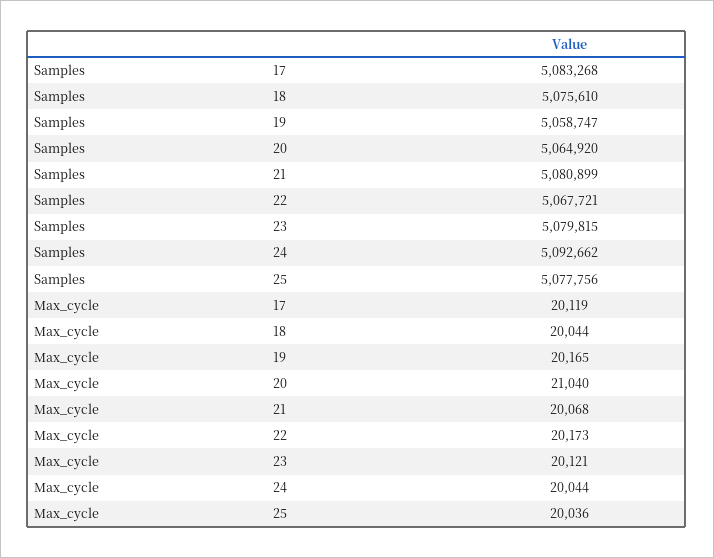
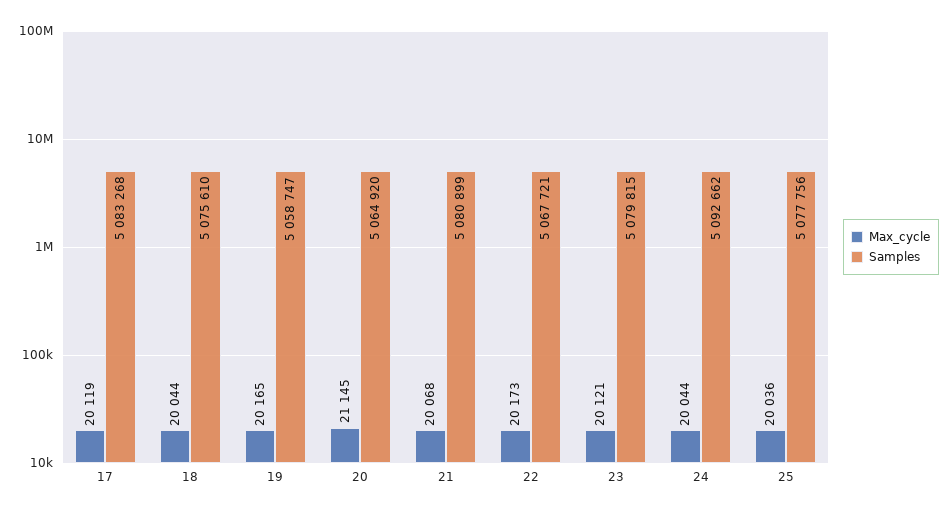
  {
    "Samples": {
      "17": 5083268,
      "18": 5075610,
      "19": 5058747,
      "20": 5064920,
      "21": 5080899,
      "22": 5067721,
      "23": 5079815,
      "24": 5092662,
      "25": 5077756
    },
    "Max_cycle": {
      "17": 20119,
      "18": 20044,
      "19": 20165,
-     "20": 21040,
+     "20": 21145,
      "21": 20068,
      "22": 20173,
      "23": 20121,
      "24": 20044,
      "25": 20036
    }
  }

